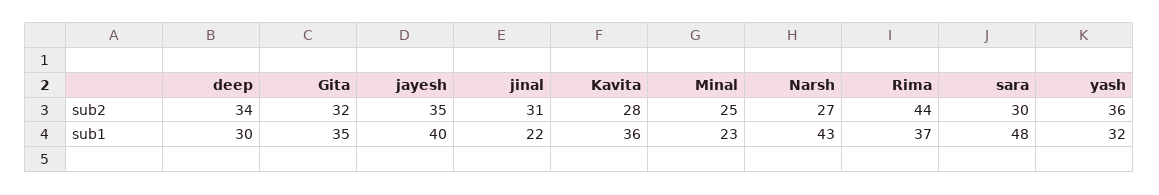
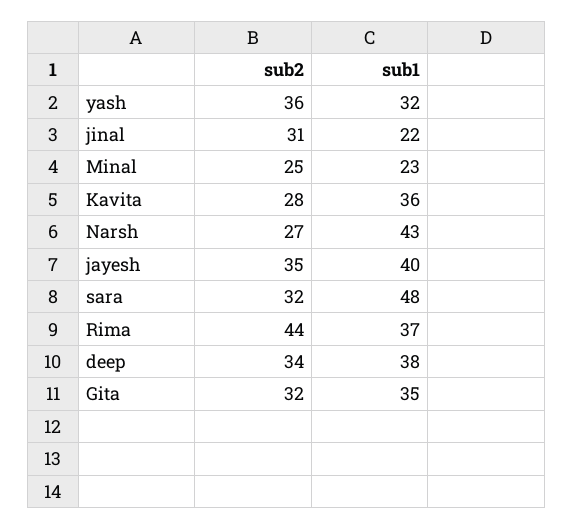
  {
    "deep": {
      "sub2": 34,
-     "sub1": 30
+     "sub1": 38
    },
    "Gita": {
      "sub2": 32,
      "sub1": 35
    },
    "jayesh": {
      "sub2": 35,
      "sub1": 40
    },
    "jinal": {
      "sub2": 31,
      "sub1": 22
    },
    "Kavita": {
      "sub2": 28,
      "sub1": 36
    },
    "Minal": {
      "sub2": 25,
      "sub1": 23
    },
    "Narsh": {
      "sub2": 27,
      "sub1": 43
    },
    "Rima": {
      "sub2": 44,
      "sub1": 37
    },
    "sara": {
-     "sub2": 30,
+     "sub2": 32,
      "sub1": 48
    },
    "yash": {
      "sub2": 36,
      "sub1": 32
    }
  }

